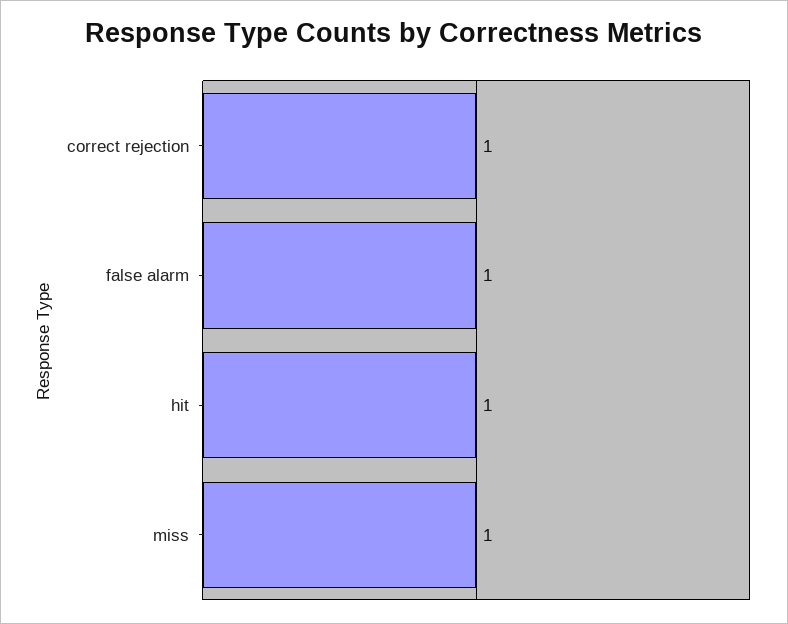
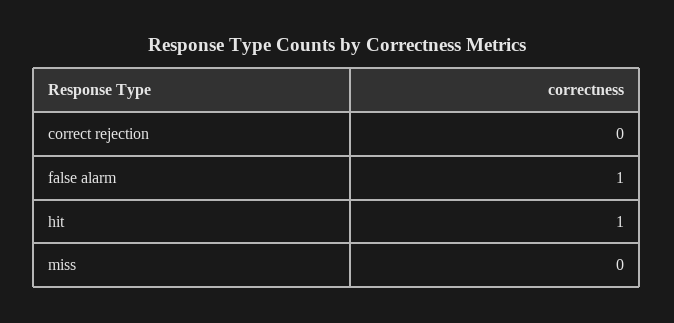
  {
-   "correct rejection": 1,
+   "correct rejection": 0,
    "false alarm": 1,
    "hit": 1,
-   "miss": 1
+   "miss": 0
  }

